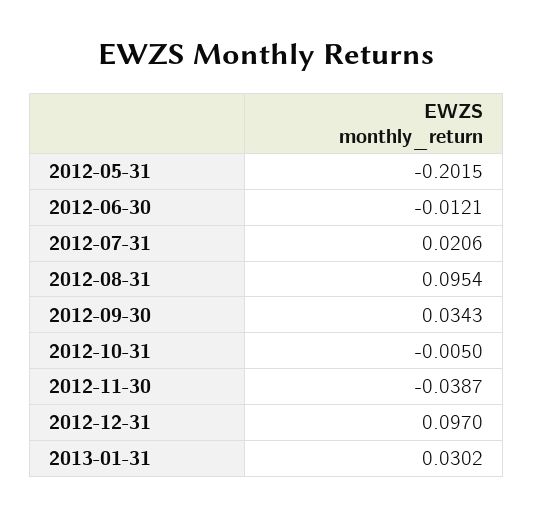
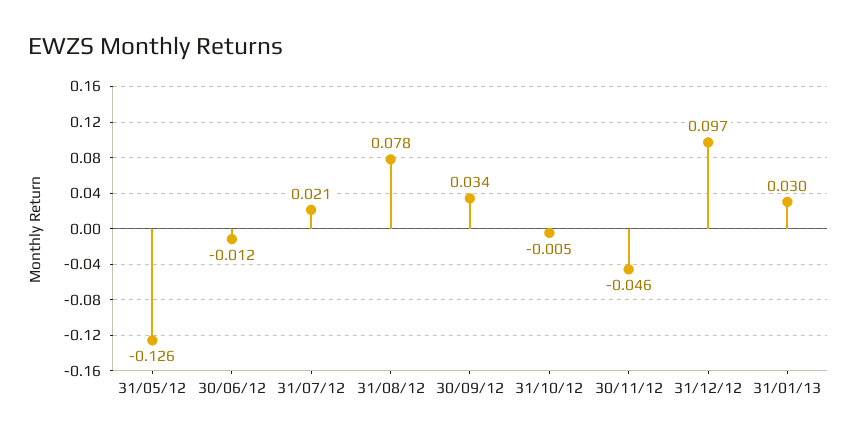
  {
-   "2012-05-31": -0.2015,
+   "2012-05-31": -0.126,
    "2012-06-30": -0.0121,
    "2012-07-31": 0.0206,
-   "2012-08-31": 0.0954,
+   "2012-08-31": 0.078,
    "2012-09-30": 0.0343,
    "2012-10-31": -0.005,
-   "2012-11-30": -0.0387,
+   "2012-11-30": -0.046,
    "2012-12-31": 0.097,
    "2013-01-31": 0.0302
  }

